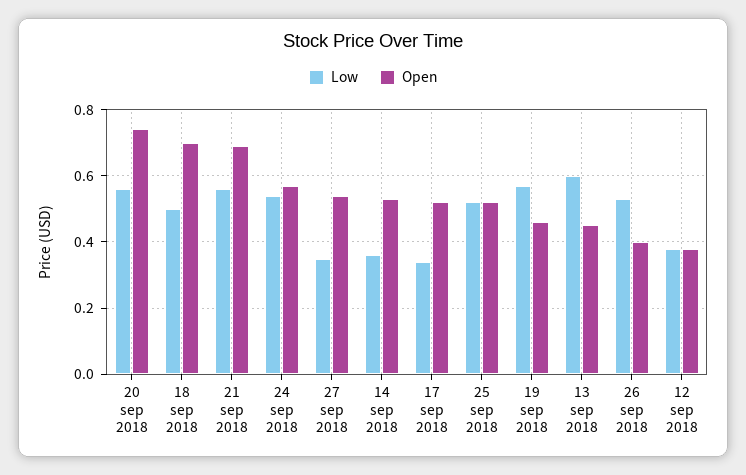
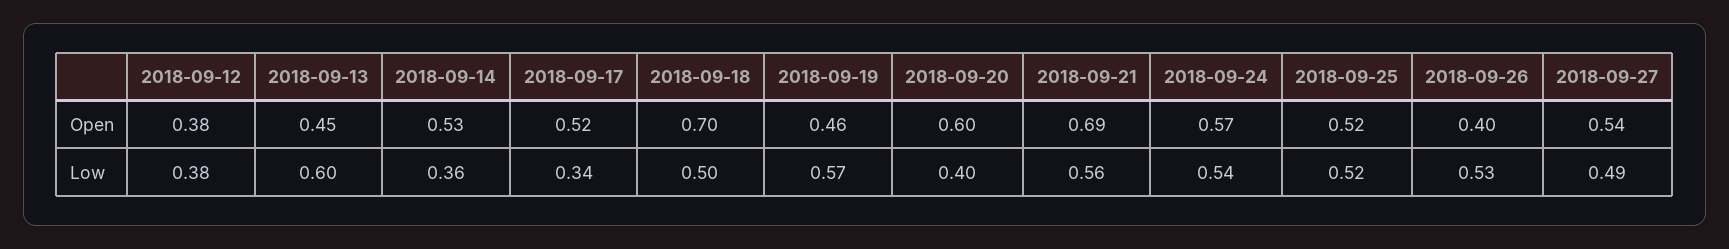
  {
    "Low": {
-     "20 sep 2018": 0.55,
+     "20 sep 2018": 0.4,
      "18 sep 2018": 0.5,
      "21 sep 2018": 0.56,
      "24 sep 2018": 0.54,
-     "27 sep 2018": 0.35,
+     "27 sep 2018": 0.49,
      "14 sep 2018": 0.36,
      "17 sep 2018": 0.34,
      "25 sep 2018": 0.52,
      "19 sep 2018": 0.57,
      "13 sep 2018": 0.6,
      "26 sep 2018": 0.53,
      "12 sep 2018": 0.38
    },
    "Open": {
-     "20 sep 2018": 0.75,
+     "20 sep 2018": 0.6,
      "18 sep 2018": 0.7,
      "21 sep 2018": 0.69,
      "24 sep 2018": 0.57,
      "27 sep 2018": 0.54,
      "14 sep 2018": 0.53,
      "17 sep 2018": 0.52,
      "25 sep 2018": 0.52,
      "19 sep 2018": 0.46,
      "13 sep 2018": 0.45,
      "26 sep 2018": 0.4,
      "12 sep 2018": 0.38
    }
  }

